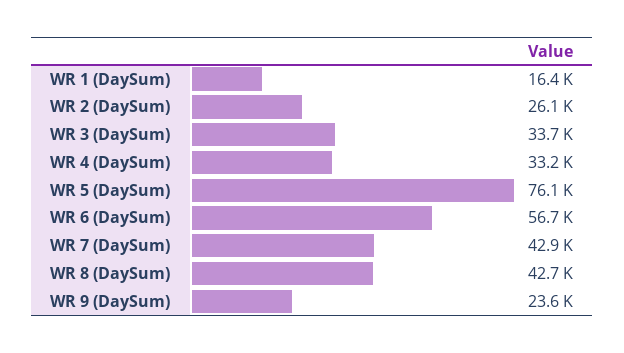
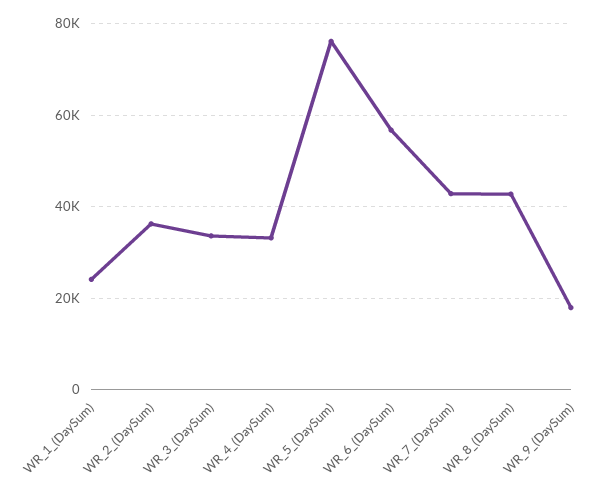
  {
-   "WR 1 (DaySum)": 16400,
+   "WR 1 (DaySum)": 24000,
-   "WR 2 (DaySum)": 26100,
+   "WR 2 (DaySum)": 36000,
    "WR 3 (DaySum)": 33700,
    "WR 4 (DaySum)": 33200,
    "WR 5 (DaySum)": 76100,
    "WR 6 (DaySum)": 56700,
    "WR 7 (DaySum)": 42900,
    "WR 8 (DaySum)": 42700,
-   "WR 9 (DaySum)": 23600
+   "WR 9 (DaySum)": 18000
  }

